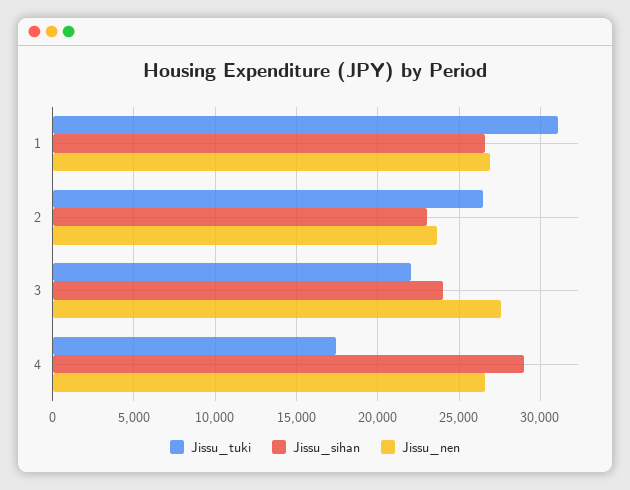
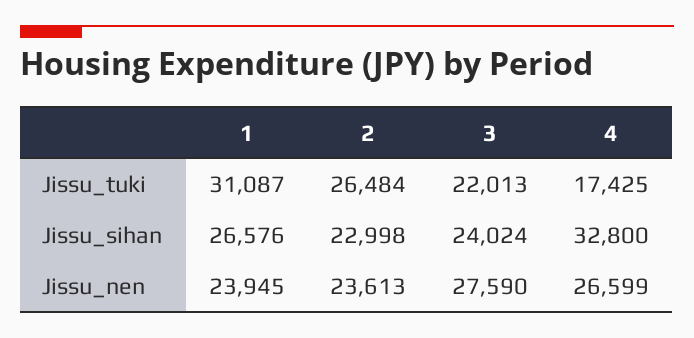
  {
    "Jissu_tuki": {
      "1": 31087,
      "2": 26484,
      "3": 22013,
      "4": 17425
    },
    "Jissu_sihan": {
      "1": 26576,
      "2": 22998,
      "3": 24024,
-     "4": 29000
+     "4": 32800
    },
    "Jissu_nen": {
-     "1": 27000,
+     "1": 23945,
      "2": 23613,
      "3": 27590,
      "4": 26599
    }
  }

